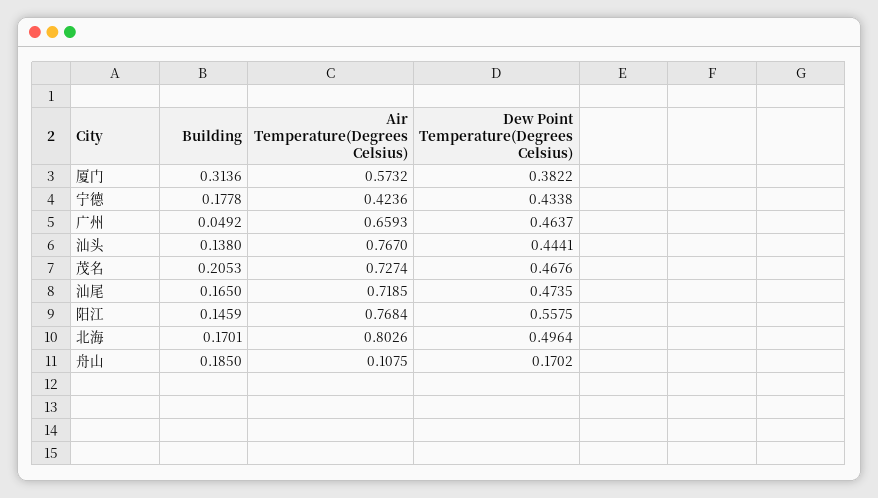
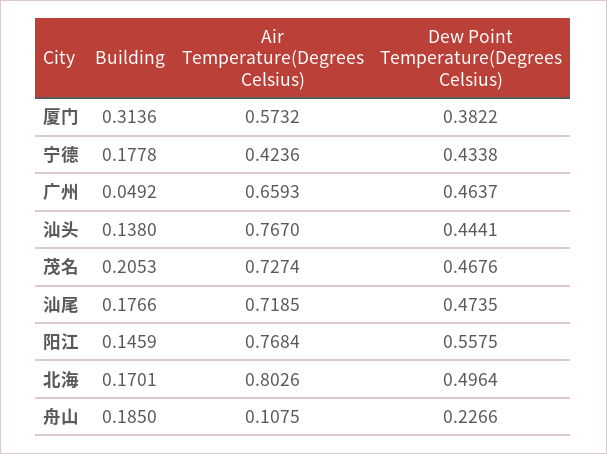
  {
    "Building": {
      "厦门": 0.3136,
      "宁德": 0.1778,
      "广州": 0.0492,
      "汕头": 0.138,
      "茂名": 0.2053,
-     "汕尾": 0.165,
+     "汕尾": 0.1766,
      "阳江": 0.1459,
      "北海": 0.1701,
      "舟山": 0.185
    },
    "Air Temperature(Degrees Celsius)": {
      "厦门": 0.5732,
      "宁德": 0.4236,
      "广州": 0.6593,
      "汕头": 0.767,
      "茂名": 0.7274,
      "汕尾": 0.7185,
      "阳江": 0.7684,
      "北海": 0.8026,
      "舟山": 0.1075
    },
    "Dew Point Temperature(Degrees Celsius)": {
      "厦门": 0.3822,
      "宁德": 0.4338,
      "广州": 0.4637,
      "汕头": 0.4441,
      "茂名": 0.4676,
      "汕尾": 0.4735,
      "阳江": 0.5575,
      "北海": 0.4964,
-     "舟山": 0.1702
+     "舟山": 0.2266
    }
  }

